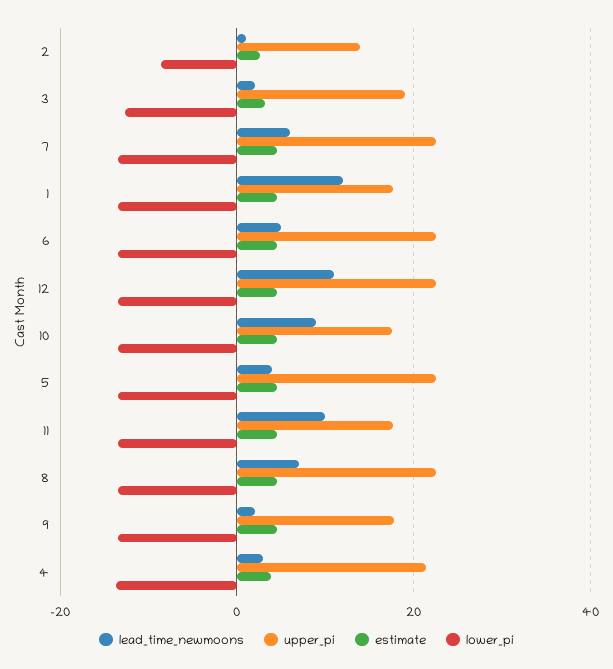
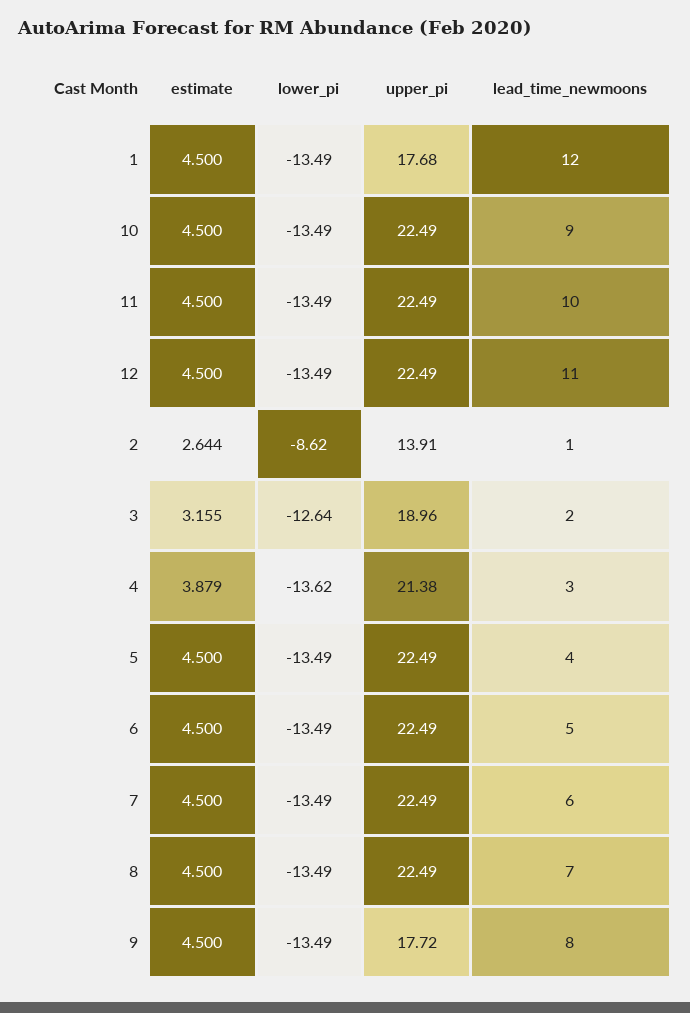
  {
    "lead_time_newmoons": {
      "2": 1,
      "3": 2,
      "7": 6,
      "1": 12,
      "6": 5,
      "12": 11,
      "10": 9,
      "5": 4,
      "11": 10,
      "8": 7,
-     "9": 2,
+     "9": 8,
      "4": 3
    },
    "upper_pi": {
      "2": 13.91,
      "3": 18.96,
      "7": 22.49,
      "1": 17.68,
      "6": 22.49,
      "12": 22.49,
-     "10": 18,
+     "10": 22.49,
      "5": 22.49,
-     "11": 18,
+     "11": 22.49,
      "8": 22.49,
      "9": 17.72,
      "4": 21.38
    },
    "estimate": {
      "2": 2.644,
      "3": 3.155,
      "7": 4.5,
      "1": 4.5,
      "6": 4.5,
      "12": 4.5,
      "10": 4.5,
      "5": 4.5,
      "11": 4.5,
      "8": 4.5,
      "9": 4.5,
      "4": 3.879
    },
    "lower_pi": {
      "2": -8.62,
      "3": -12.64,
      "7": -13.49,
      "1": -13.49,
      "6": -13.49,
      "12": -13.49,
      "10": -13.49,
      "5": -13.49,
      "11": -13.49,
      "8": -13.49,
      "9": -13.49,
      "4": -13.62
    }
  }

